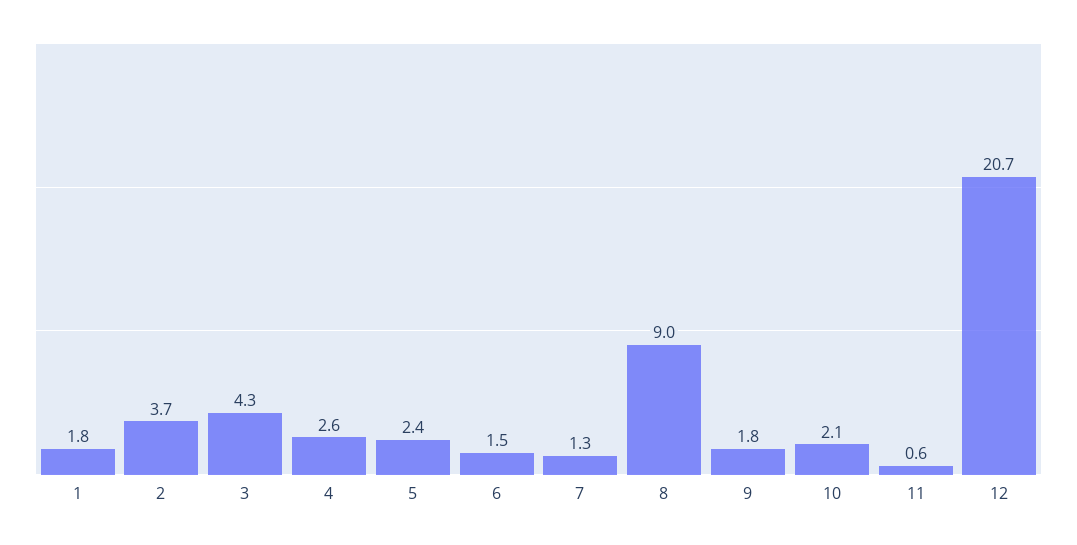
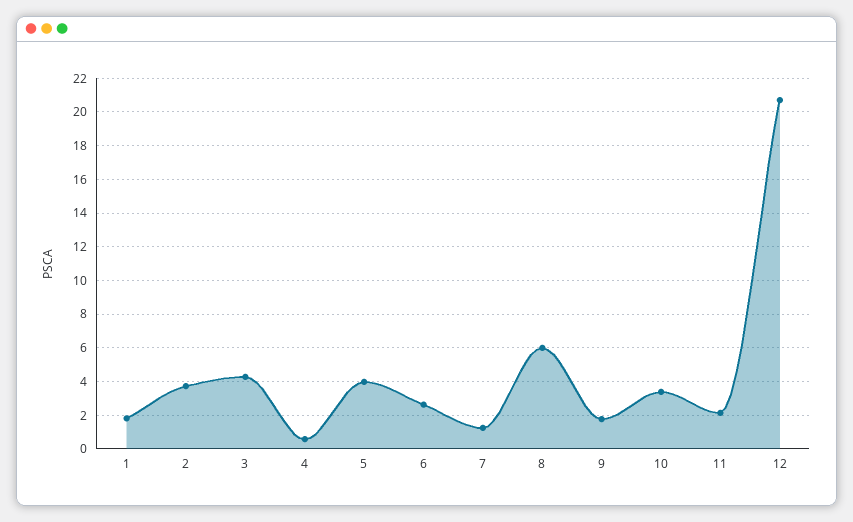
  {
    "1": 1.8,
    "2": 3.7,
    "3": 4.3,
-   "4": 2.6,
+   "4": 0.5,
-   "5": 2.4,
+   "5": 4,
-   "6": 1.5,
+   "6": 2.5,
    "7": 1.3,
-   "8": 9,
+   "8": 6,
    "9": 1.8,
-   "10": 2.1,
+   "10": 3.5,
-   "11": 0.6,
+   "11": 2,
    "12": 20.7
  }

